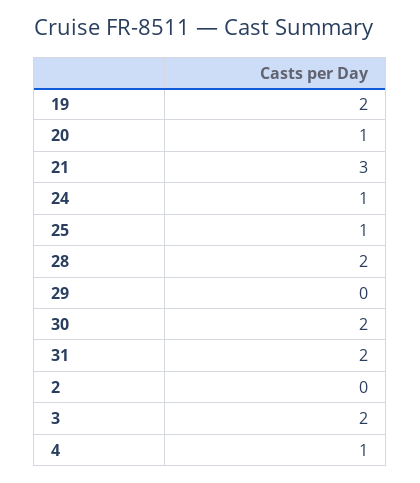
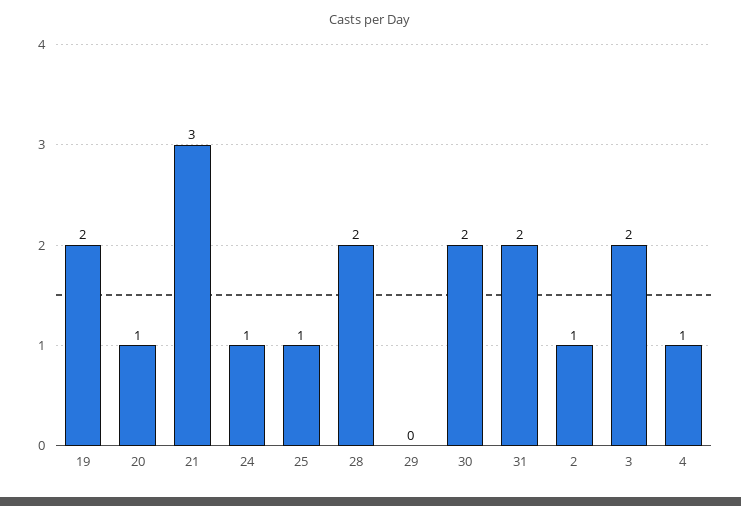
  {
    "19": 2,
    "20": 1,
    "21": 3,
    "24": 1,
    "25": 1,
    "28": 2,
    "29": 0,
    "30": 2,
    "31": 2,
-   "2": 0,
+   "2": 1,
    "3": 2,
    "4": 1
  }

